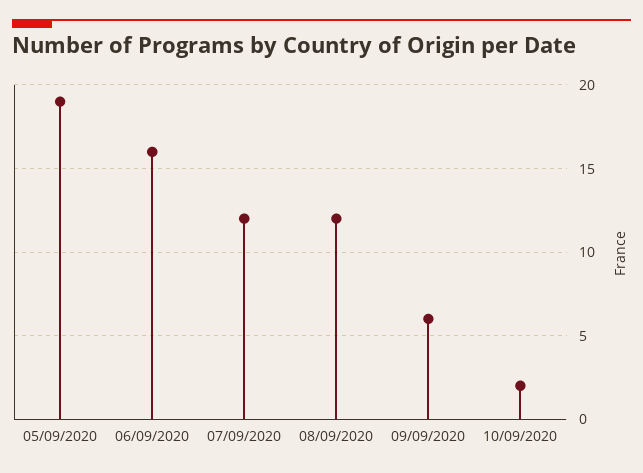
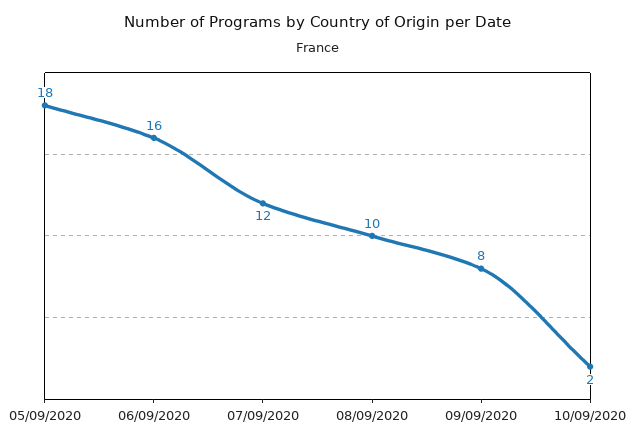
  {
-   "05/09/2020": 19,
+   "05/09/2020": 18,
    "06/09/2020": 16,
    "07/09/2020": 12,
-   "08/09/2020": 12,
+   "08/09/2020": 10,
-   "09/09/2020": 6,
+   "09/09/2020": 8,
    "10/09/2020": 2
  }

